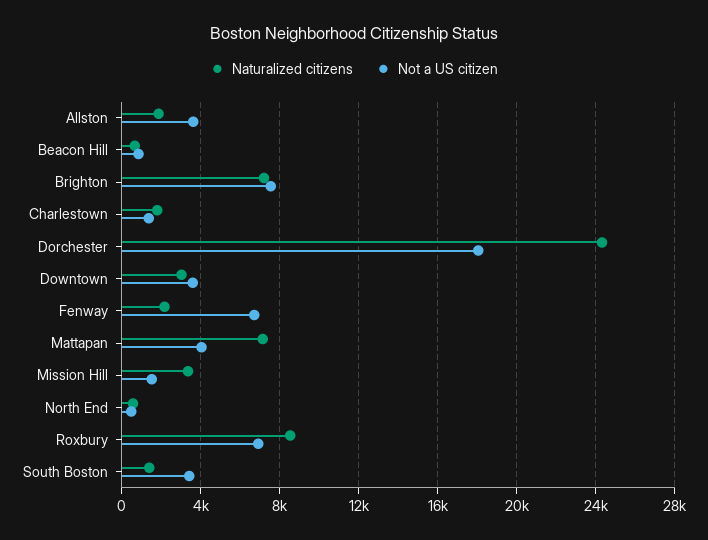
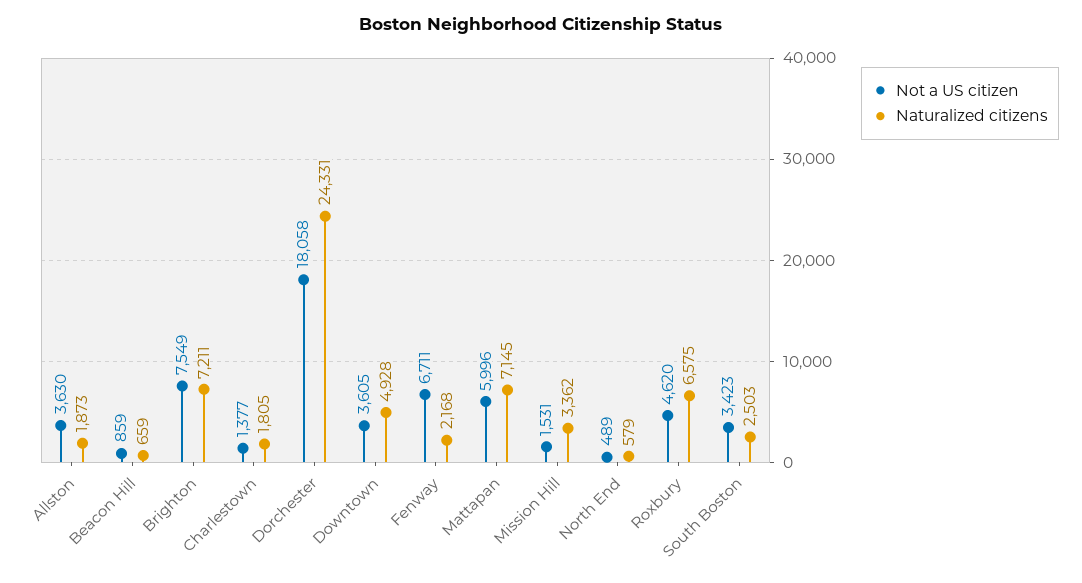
  {
    "Naturalized citizens": {
      "Allston": 1873,
      "Beacon Hill": 659,
      "Brighton": 7211,
      "Charlestown": 1805,
      "Dorchester": 24331,
-     "Downtown": 3000,
+     "Downtown": 4928,
      "Fenway": 2168,
      "Mattapan": 7145,
      "Mission Hill": 3362,
      "North End": 579,
-     "Roxbury": 8500,
+     "Roxbury": 6575,
-     "South Boston": 1500
+     "South Boston": 2503
    },
    "Not a US citizen": {
      "Allston": 3630,
      "Beacon Hill": 859,
      "Brighton": 7549,
      "Charlestown": 1377,
      "Dorchester": 18058,
      "Downtown": 3605,
      "Fenway": 6711,
-     "Mattapan": 4000,
+     "Mattapan": 5996,
      "Mission Hill": 1531,
      "North End": 489,
-     "Roxbury": 7000,
+     "Roxbury": 4620,
      "South Boston": 3423
    }
  }

